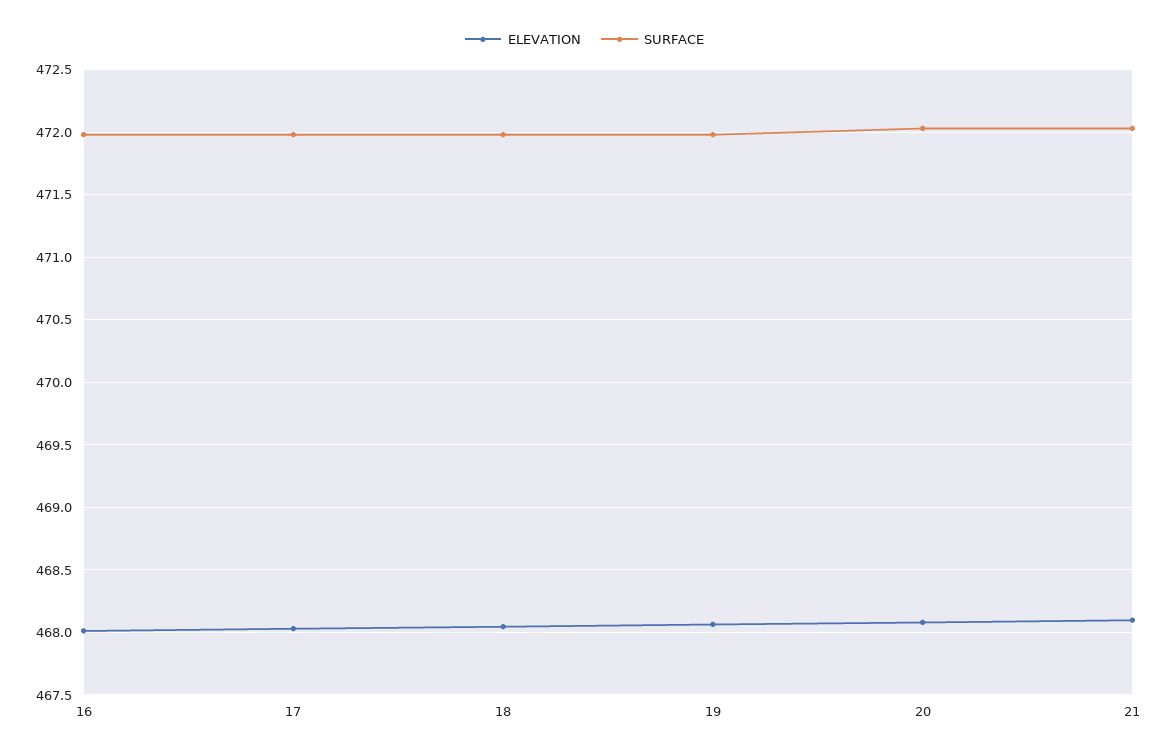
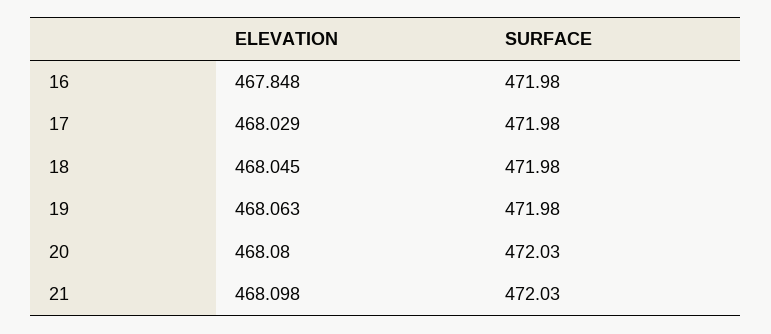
  {
    "ELEVATION": {
-     "16": 468,
+     "16": 467.848,
      "17": 468.029,
      "18": 468.045,
      "19": 468.063,
      "20": 468.08,
      "21": 468.098
    },
    "SURFACE": {
      "16": 471.98,
      "17": 471.98,
      "18": 471.98,
      "19": 471.98,
      "20": 472.03,
      "21": 472.03
    }
  }

